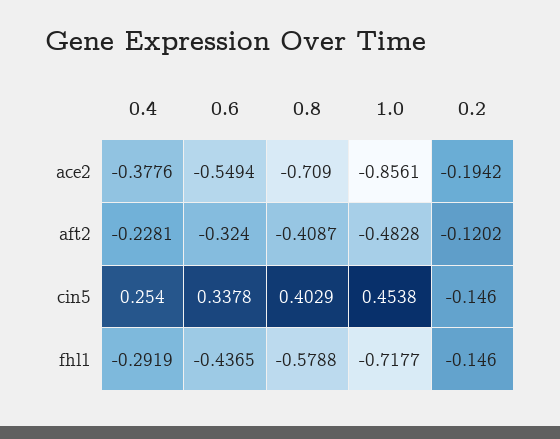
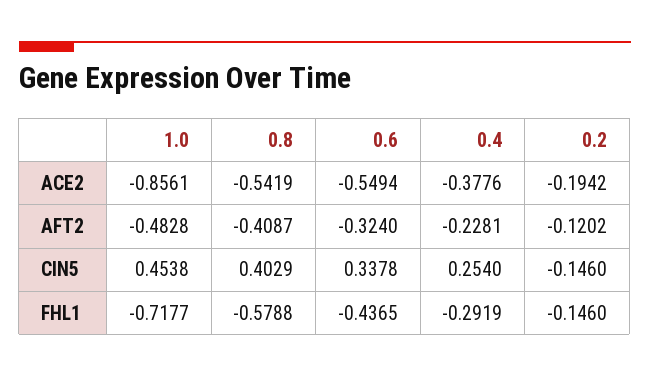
  {
    "0.4": {
      "ace2": -0.3776,
      "aft2": -0.2281,
      "cin5": 0.254,
      "fhl1": -0.2919
    },
    "0.6": {
      "ace2": -0.5494,
      "aft2": -0.324,
      "cin5": 0.3378,
      "fhl1": -0.4365
    },
    "0.8": {
-     "ace2": -0.709,
+     "ace2": -0.5419,
      "aft2": -0.4087,
      "cin5": 0.4029,
      "fhl1": -0.5788
    },
    "1.0": {
      "ace2": -0.8561,
      "aft2": -0.4828,
      "cin5": 0.4538,
      "fhl1": -0.7177
    },
    "0.2": {
      "ace2": -0.1942,
      "aft2": -0.1202,
      "cin5": -0.146,
      "fhl1": -0.146
    }
  }

